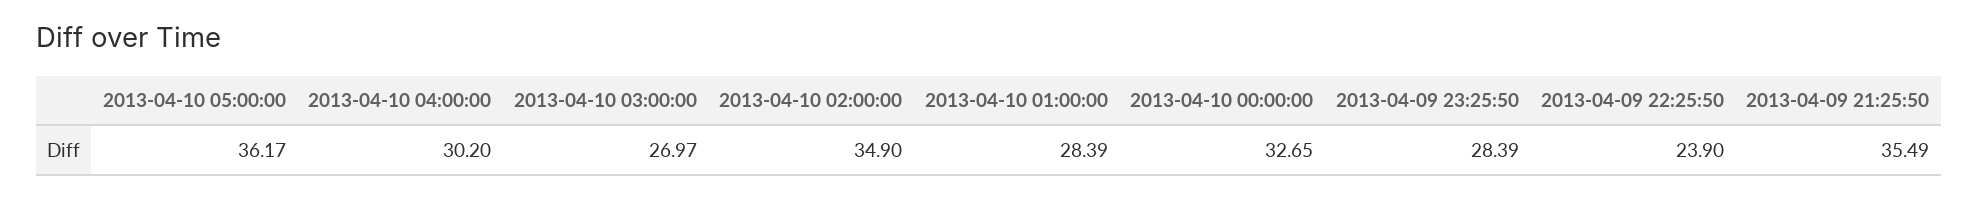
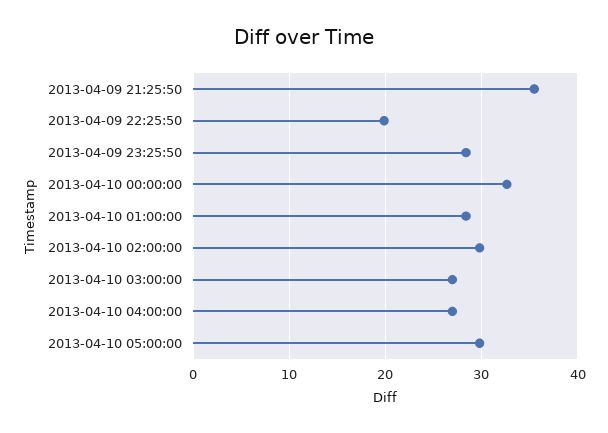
  {
-   "2013-04-10 05:00:00": 36.17,
+   "2013-04-10 05:00:00": 30,
-   "2013-04-10 04:00:00": 30.2,
+   "2013-04-10 04:00:00": 27,
    "2013-04-10 03:00:00": 26.97,
-   "2013-04-10 02:00:00": 34.9,
+   "2013-04-10 02:00:00": 30,
    "2013-04-10 01:00:00": 28.39,
    "2013-04-10 00:00:00": 32.65,
    "2013-04-09 23:25:50": 28.39,
-   "2013-04-09 22:25:50": 23.9,
+   "2013-04-09 22:25:50": 20,
    "2013-04-09 21:25:50": 35.49
  }

